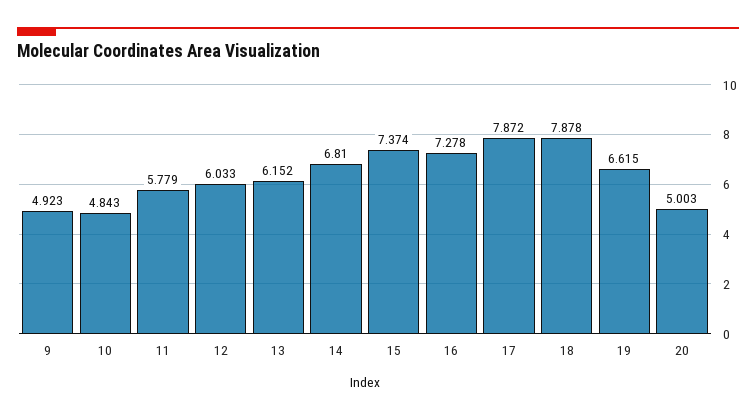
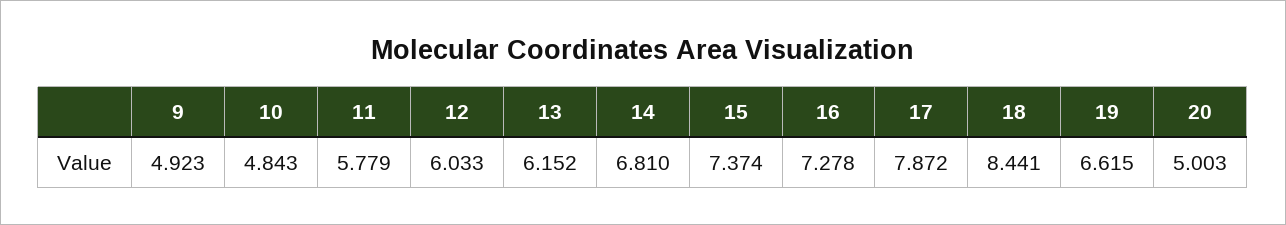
  {
    "9": 4.923,
    "10": 4.843,
    "11": 5.779,
    "12": 6.033,
    "13": 6.152,
    "14": 6.81,
    "15": 7.374,
    "16": 7.278,
    "17": 7.872,
-   "18": 7.878,
+   "18": 8.441,
    "19": 6.615,
    "20": 5.003
  }

